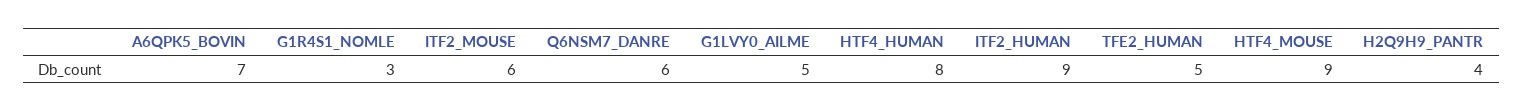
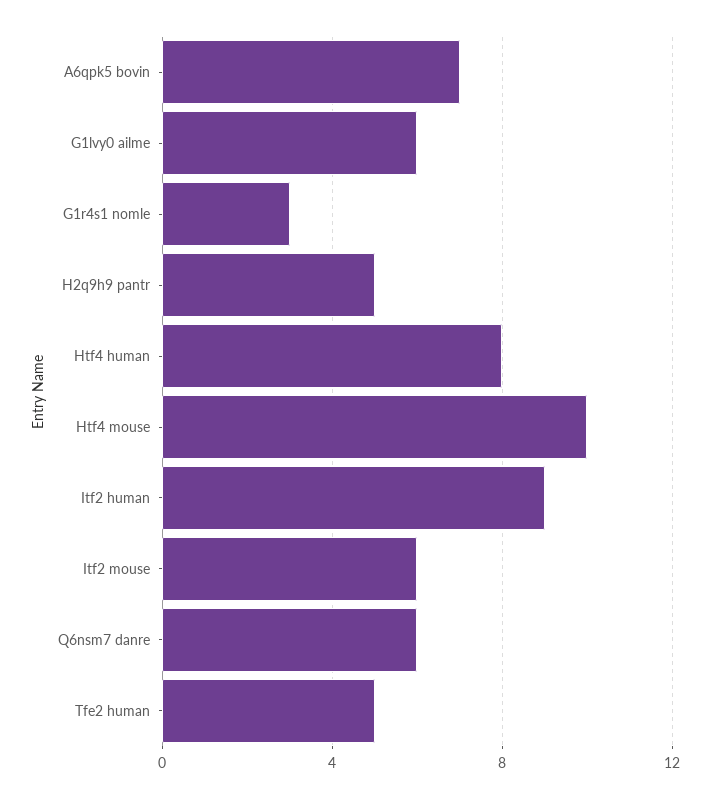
  {
    "A6QPK5_BOVIN": 7,
    "G1R4S1_NOMLE": 3,
    "ITF2_MOUSE": 6,
    "Q6NSM7_DANRE": 6,
-   "G1LVY0_AILME": 5,
+   "G1LVY0_AILME": 6,
    "HTF4_HUMAN": 8,
    "ITF2_HUMAN": 9,
    "TFE2_HUMAN": 5,
-   "HTF4_MOUSE": 9,
+   "HTF4_MOUSE": 10,
-   "H2Q9H9_PANTR": 4
+   "H2Q9H9_PANTR": 5
  }

